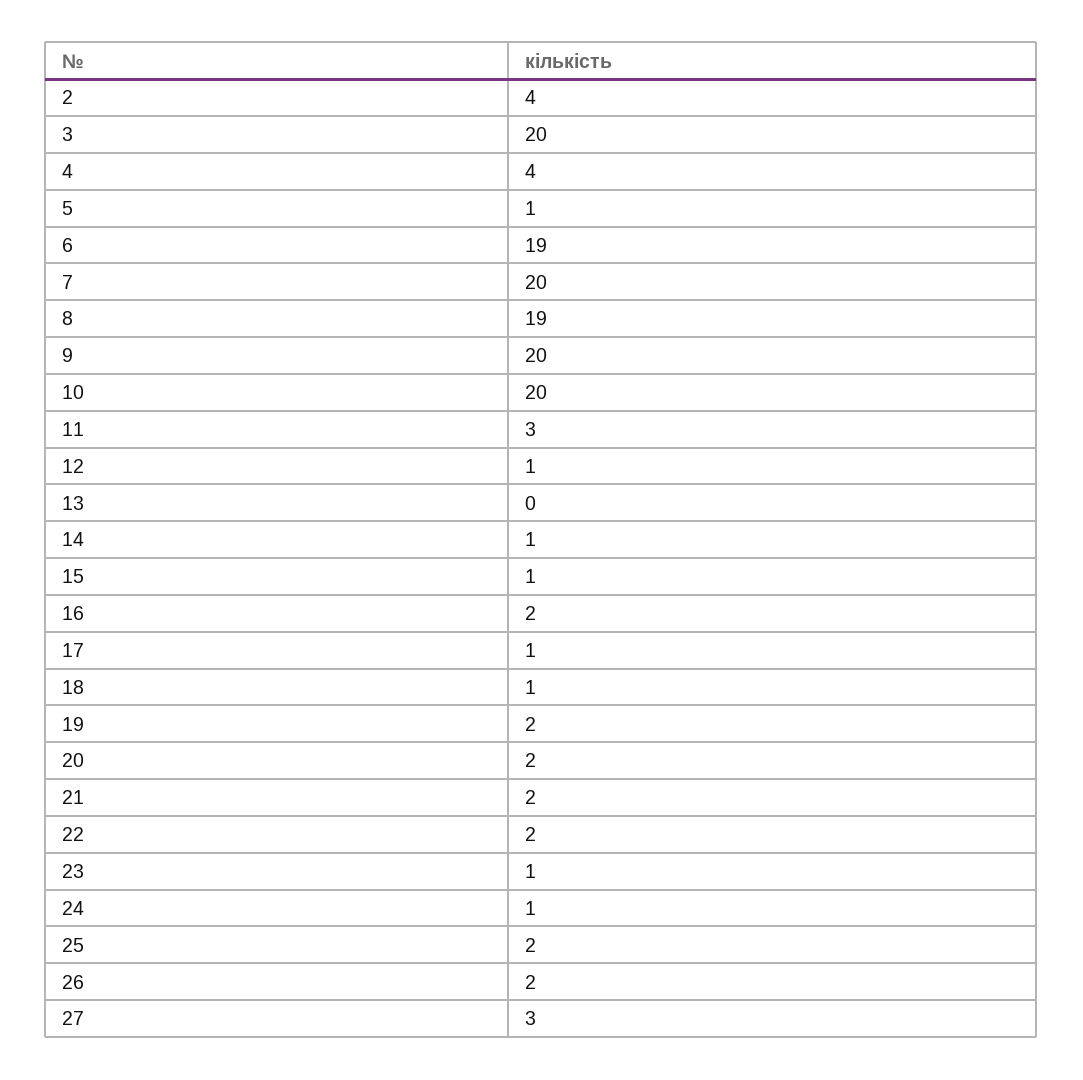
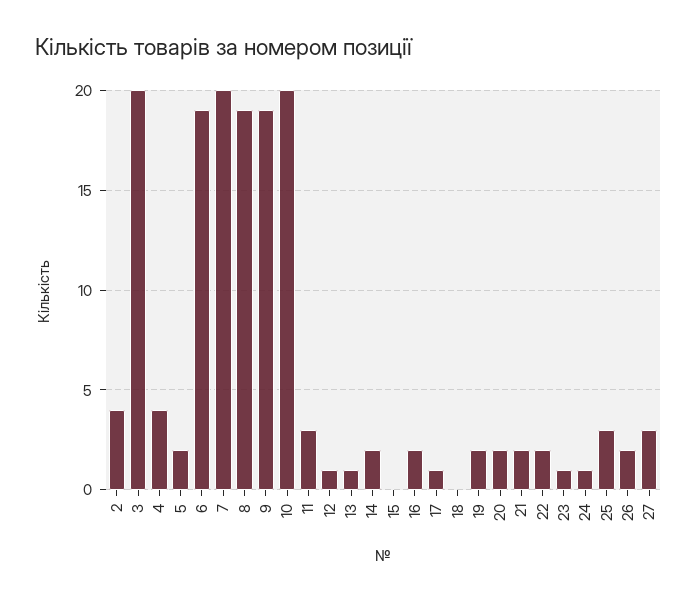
  {
    "2": 4,
    "3": 20,
    "4": 4,
-   "5": 1,
+   "5": 2,
    "6": 19,
    "7": 20,
    "8": 19,
-   "9": 20,
+   "9": 19,
    "10": 20,
    "11": 3,
    "12": 1,
-   "13": 0,
+   "13": 1,
-   "14": 1,
+   "14": 2,
-   "15": 1,
+   "15": 0,
    "16": 2,
    "17": 1,
-   "18": 1,
+   "18": 0,
    "19": 2,
    "20": 2,
    "21": 2,
    "22": 2,
    "23": 1,
    "24": 1,
-   "25": 2,
+   "25": 3,
    "26": 2,
    "27": 3
  }

